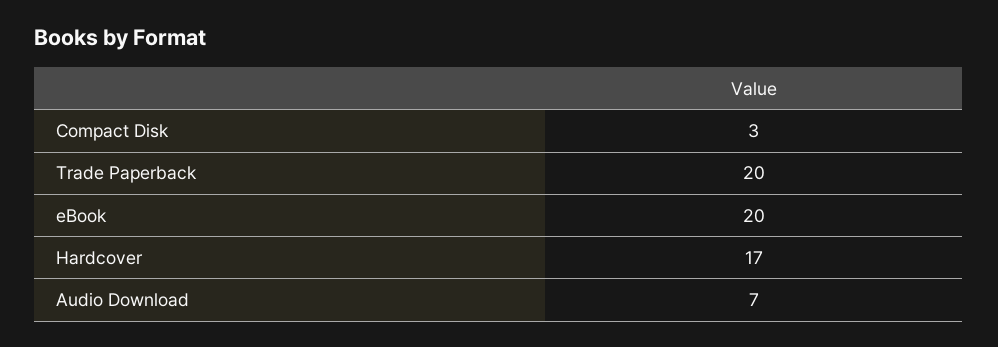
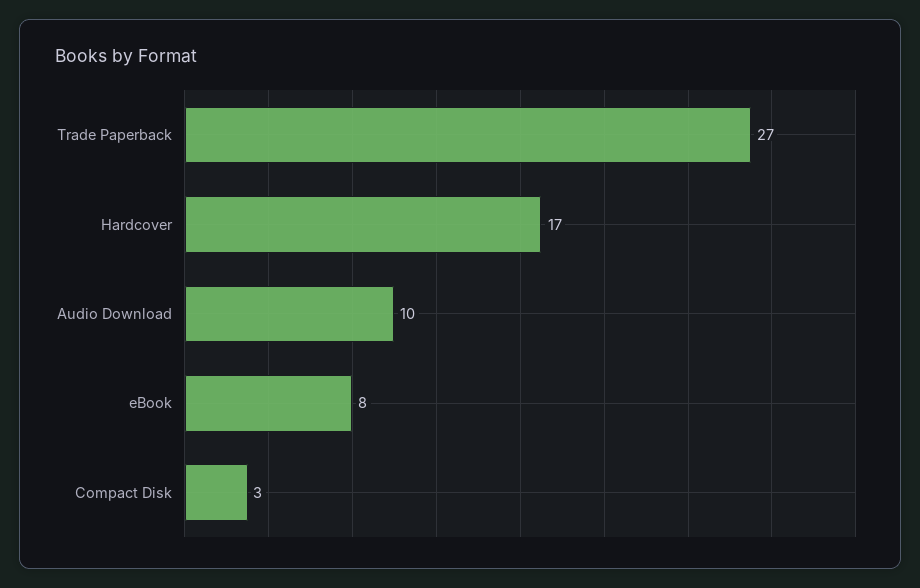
  {
    "Compact Disk": 3,
-   "Trade Paperback": 20,
+   "Trade Paperback": 27,
-   "eBook": 20,
+   "eBook": 8,
    "Hardcover": 17,
-   "Audio Download": 7
+   "Audio Download": 10
  }

